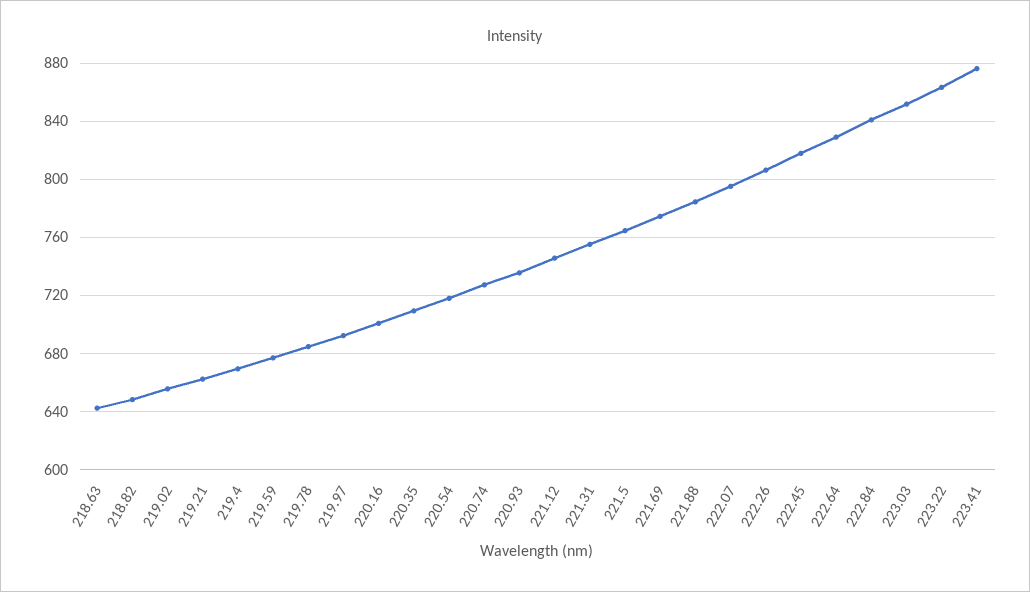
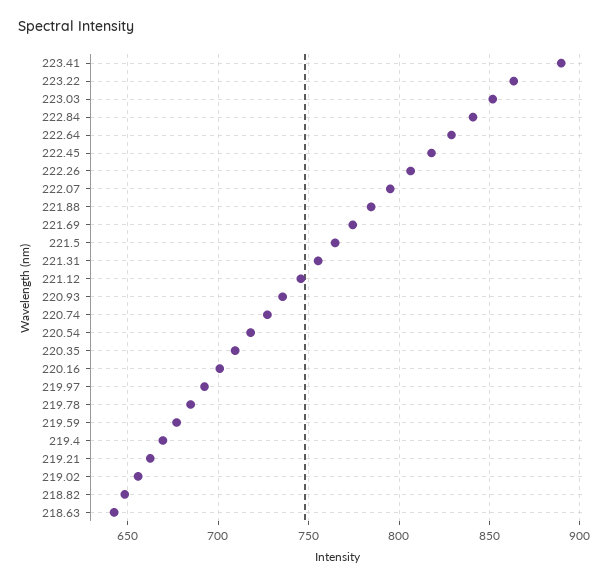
  {
    "218.63": 640,
    "218.82": 650,
    "219.02": 655,
    "219.21": 660,
    "219.4": 670,
    "219.59": 675,
    "219.78": 685,
    "219.97": 690,
    "220.16": 700,
    "220.35": 710,
    "220.54": 720,
    "220.74": 725,
    "220.93": 735,
    "221.12": 745,
    "221.31": 755,
    "221.5": 765,
    "221.69": 775,
    "221.88": 785,
    "222.07": 795,
    "222.26": 805,
    "222.45": 820,
    "222.64": 830,
    "222.84": 840,
    "223.03": 850,
    "223.22": 865,
-   "223.41": 875
+   "223.41": 890
  }

